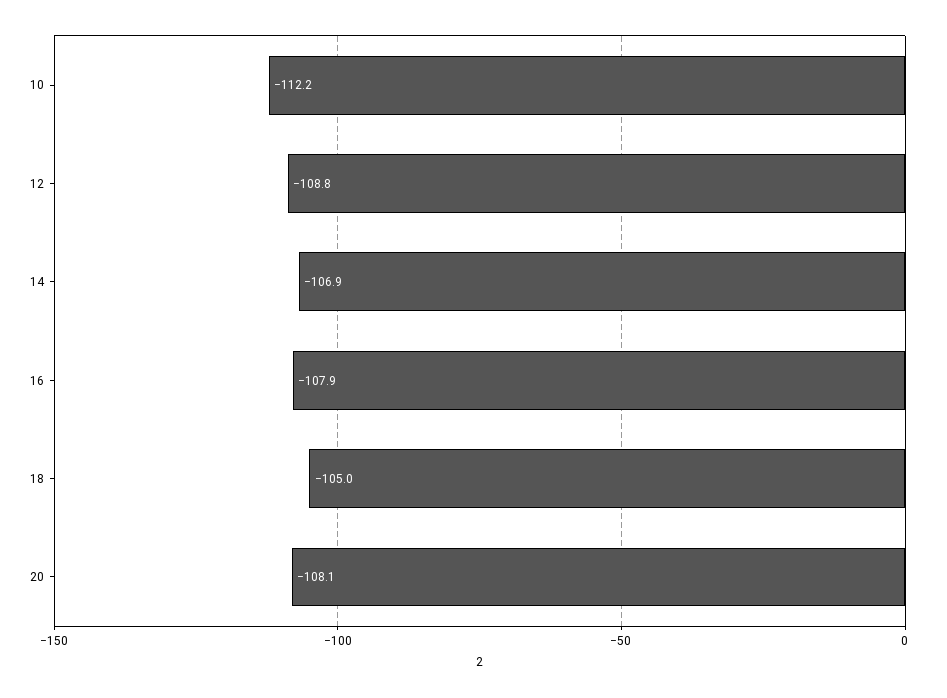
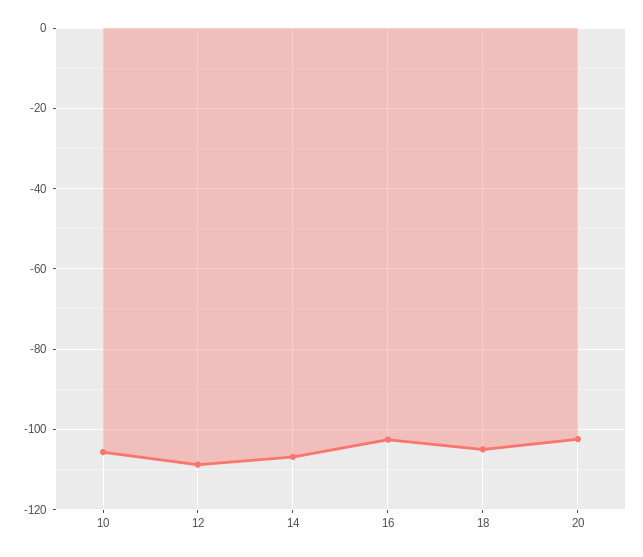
  {
-   "10": -112.2,
+   "10": -106,
    "12": -108.8,
    "14": -106.9,
-   "16": -107.9,
+   "16": -102,
    "18": -105,
-   "20": -108.1
+   "20": -102
  }

